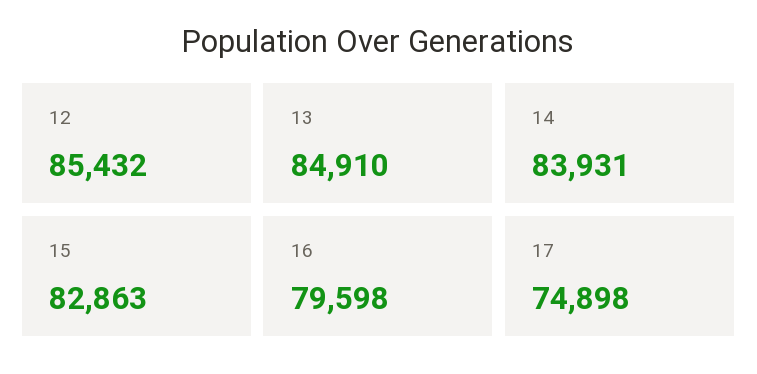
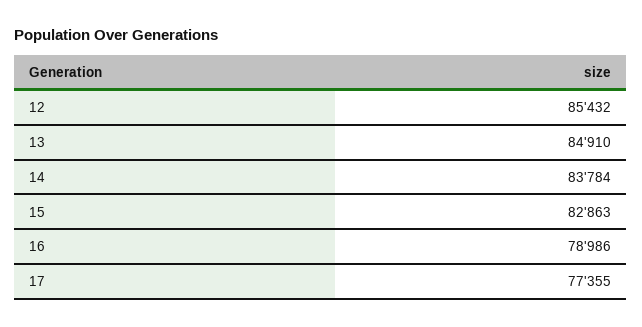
  {
    "12": 85432,
    "13": 84910,
-   "14": 83931,
+   "14": 83784,
    "15": 82863,
-   "16": 79598,
+   "16": 78986,
-   "17": 74898
+   "17": 77355
  }

